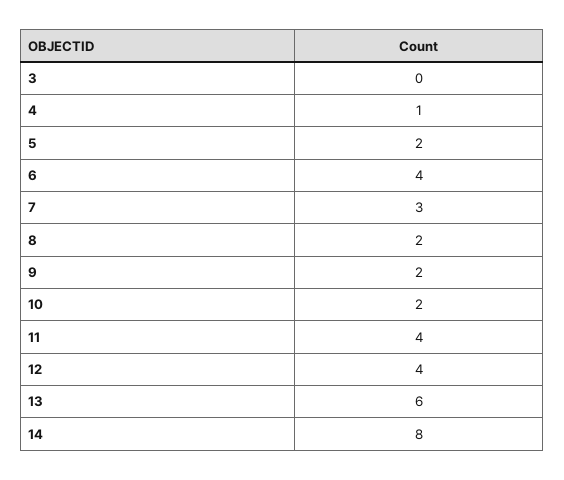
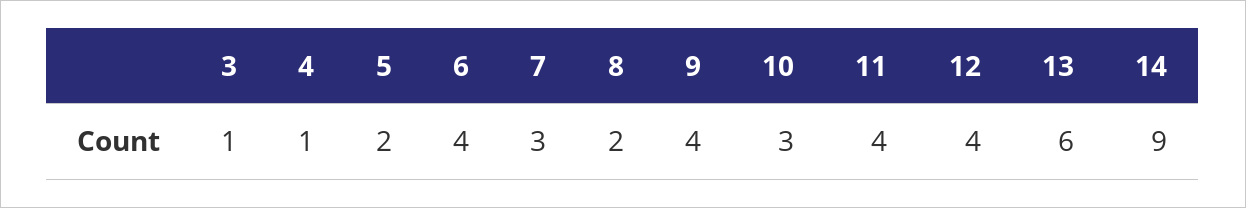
  {
-   "3": 0,
+   "3": 1,
    "4": 1,
    "5": 2,
    "6": 4,
    "7": 3,
    "8": 2,
-   "9": 2,
+   "9": 4,
-   "10": 2,
+   "10": 3,
    "11": 4,
    "12": 4,
    "13": 6,
-   "14": 8
+   "14": 9
  }

